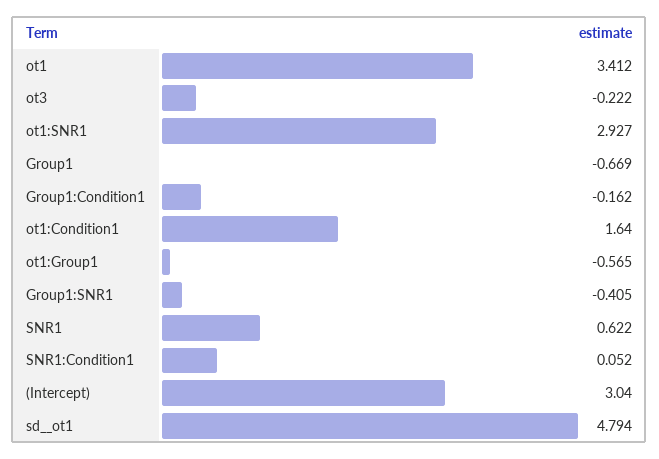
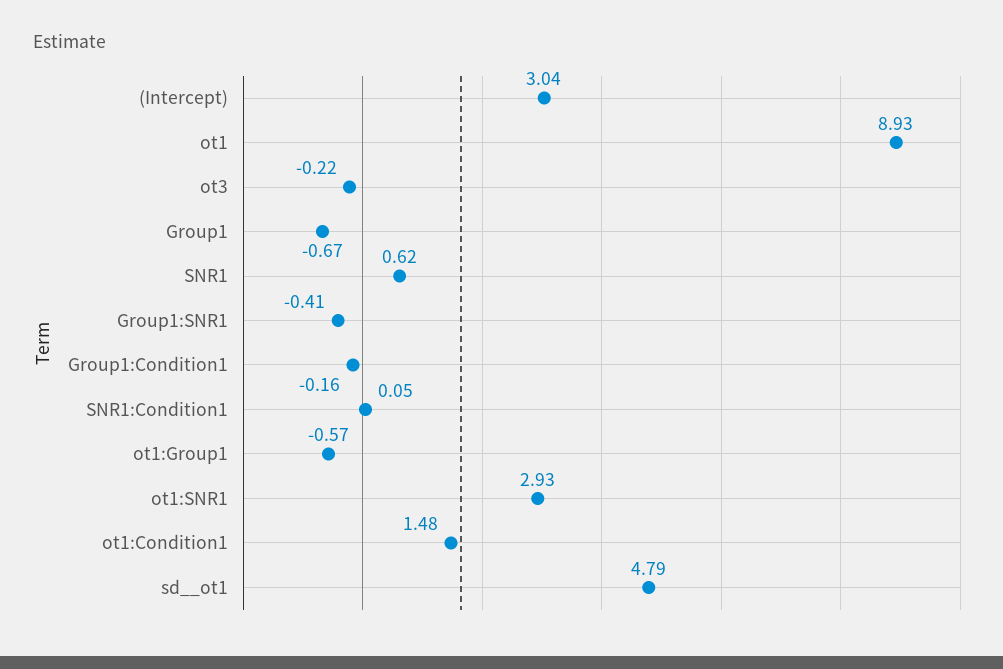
  {
-   "ot1": 3.412,
+   "ot1": 8.93,
    "ot3": -0.222,
    "ot1:SNR1": 2.927,
    "Group1": -0.669,
    "Group1:Condition1": -0.162,
-   "ot1:Condition1": 1.64,
+   "ot1:Condition1": 1.48,
    "ot1:Group1": -0.565,
    "Group1:SNR1": -0.405,
    "SNR1": 0.622,
    "SNR1:Condition1": 0.052,
    "(Intercept)": 3.04,
    "sd__ot1": 4.794
  }

